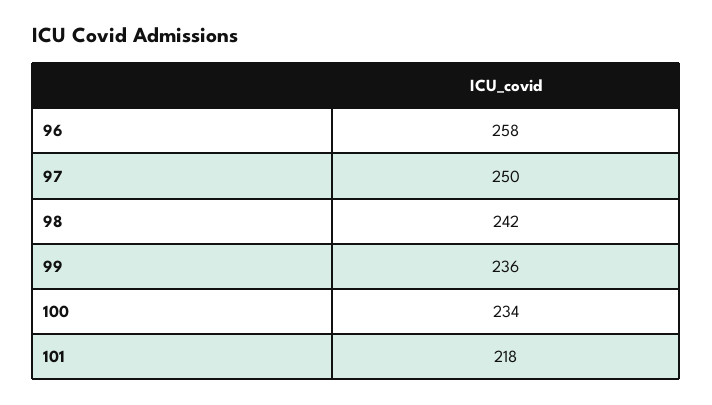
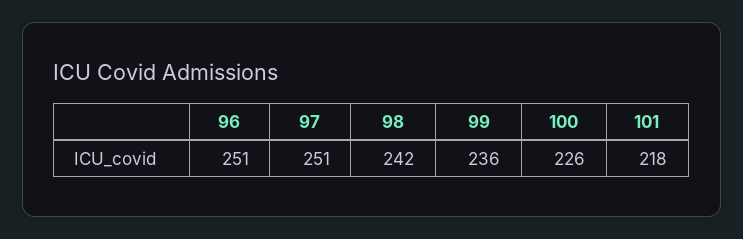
  {
-   "96": 258,
+   "96": 251,
-   "97": 250,
+   "97": 251,
    "98": 242,
    "99": 236,
-   "100": 234,
+   "100": 226,
    "101": 218
  }

